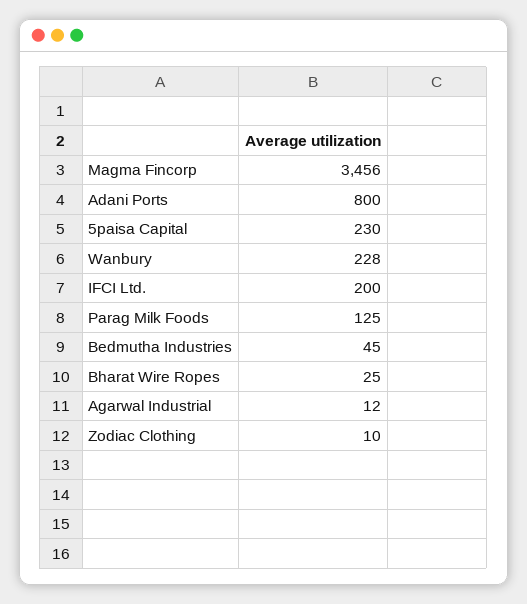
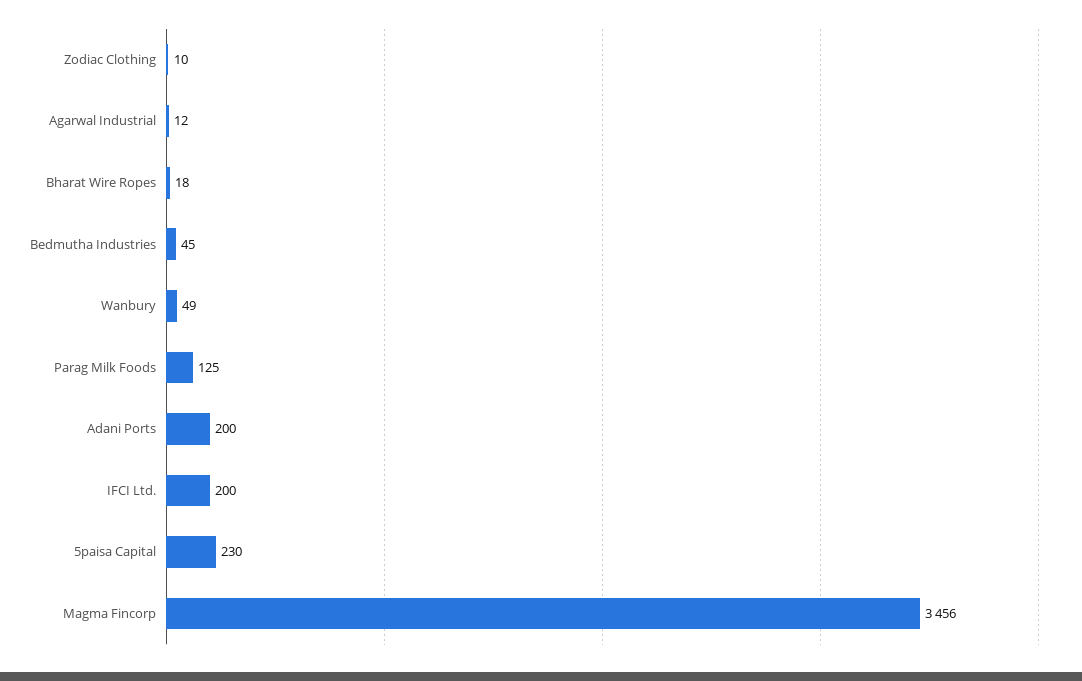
  {
    "Magma Fincorp": 3456,
-   "Adani Ports": 800,
+   "Adani Ports": 200,
    "5paisa Capital": 230,
-   "Wanbury": 228,
+   "Wanbury": 49,
    "IFCI Ltd.": 200,
    "Parag Milk Foods": 125,
    "Bedmutha Industries": 45,
-   "Bharat Wire Ropes": 25,
+   "Bharat Wire Ropes": 18,
    "Agarwal Industrial": 12,
    "Zodiac Clothing": 10
  }

